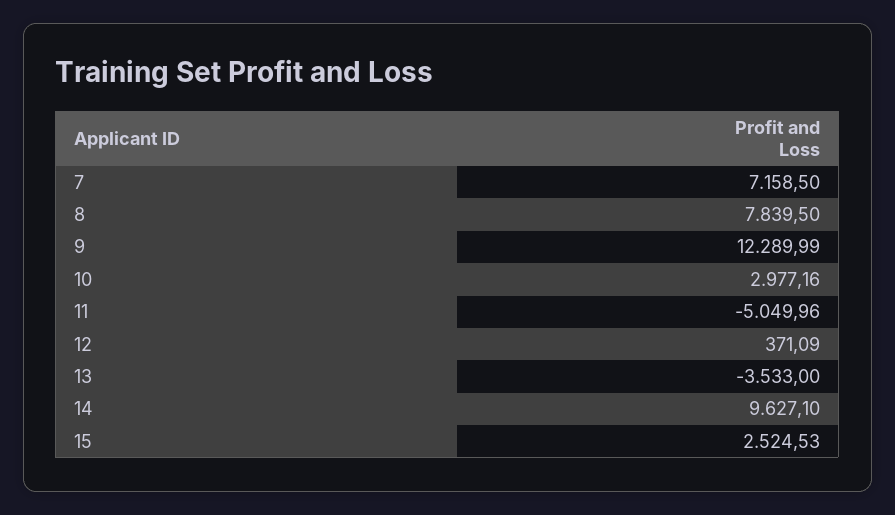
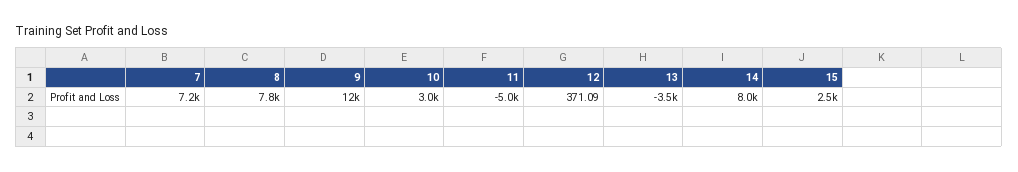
  {
    "7": 7158.5,
    "8": 7839.5,
    "9": 12289.99,
    "10": 2977.16,
    "11": -5049.96,
    "12": 371.09,
    "13": -3533,
-   "14": 9627.1,
+   "14": 8000,
    "15": 2524.53
  }

